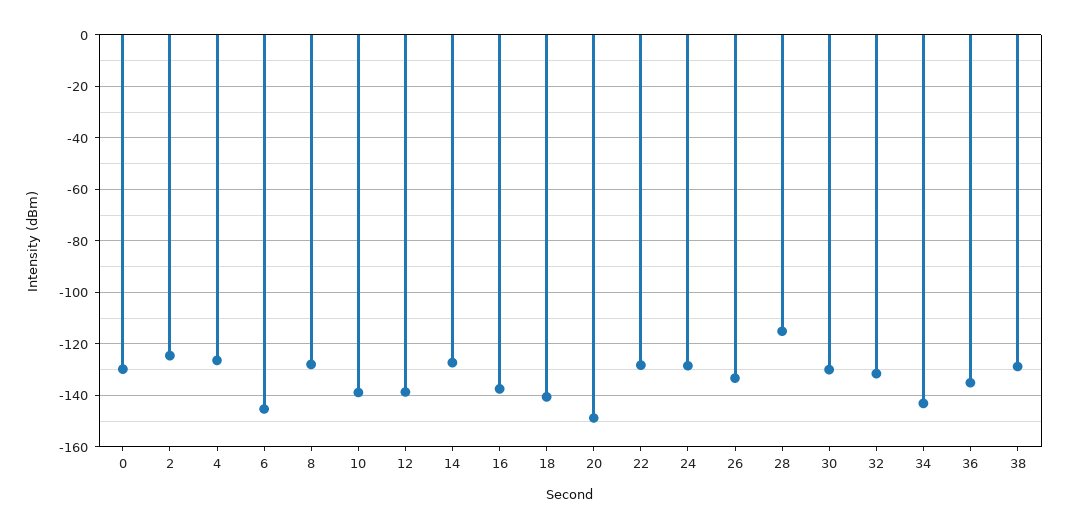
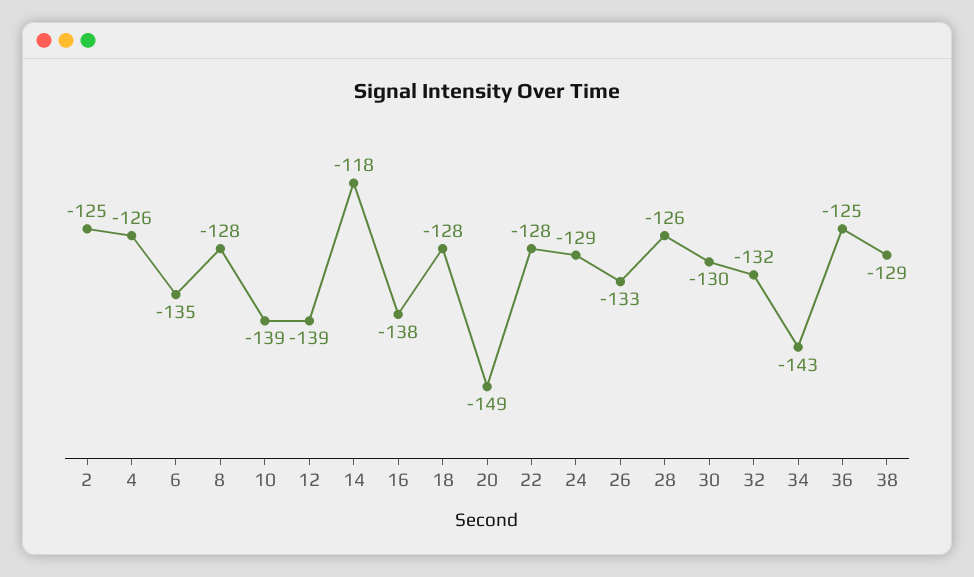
  {
-   "0": -130,
    "2": -125,
    "4": -126,
-   "6": -145,
+   "6": -135,
    "8": -128,
    "10": -139,
    "12": -139,
-   "14": -127.5,
+   "14": -118,
    "16": -138,
-   "18": -140,
+   "18": -128,
    "20": -149,
    "22": -128,
    "24": -129,
    "26": -133,
-   "28": -115,
+   "28": -126,
    "30": -130,
    "32": -132,
    "34": -143,
-   "36": -135,
+   "36": -125,
    "38": -129
  }

